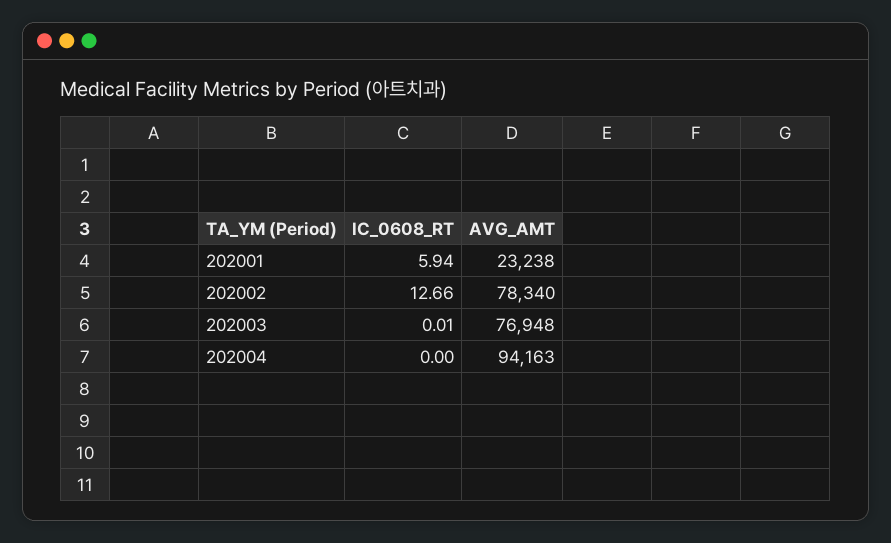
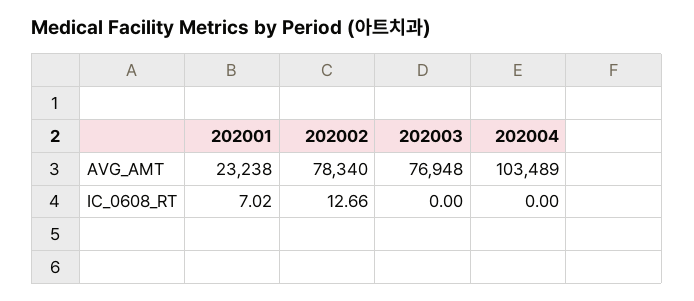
  {
    "IC_0608_RT": {
-     "202001": 5.94,
+     "202001": 7.02,
      "202002": 12.66,
-     "202003": 0.01,
+     "202003": 0,
      "202004": 0
    },
    "AVG_AMT": {
      "202001": 23238,
      "202002": 78340,
      "202003": 76948,
-     "202004": 94163
+     "202004": 103489
    }
  }

